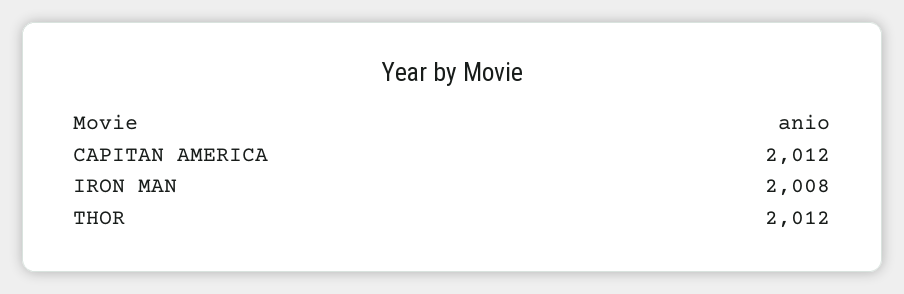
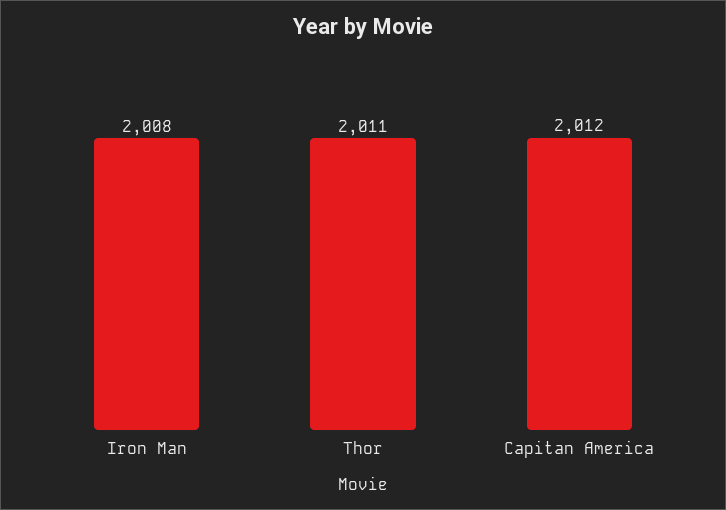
  {
    "CAPITAN AMERICA": 2012,
    "IRON MAN": 2008,
-   "THOR": 2012
+   "THOR": 2011
  }

